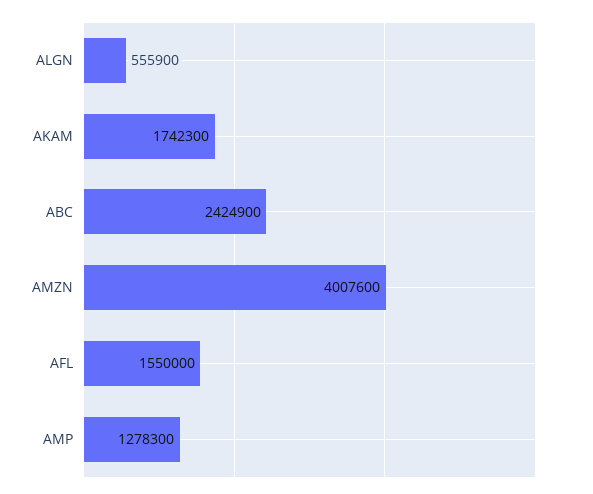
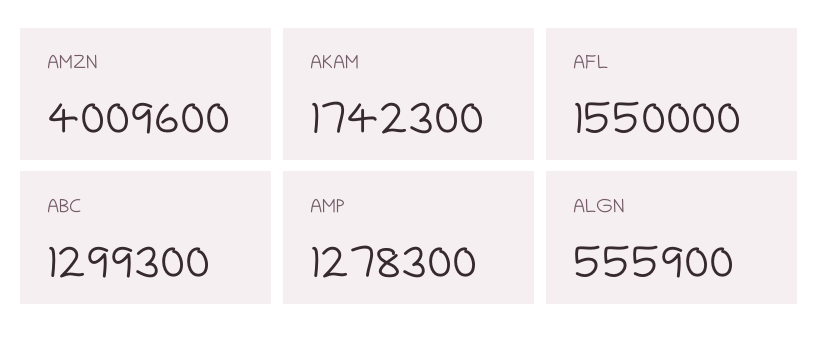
  {
    "ALGN": 555900,
    "AKAM": 1742300,
-   "ABC": 2424900,
+   "ABC": 1299300,
-   "AMZN": 4007600,
+   "AMZN": 4009600,
    "AFL": 1550000,
    "AMP": 1278300
  }

